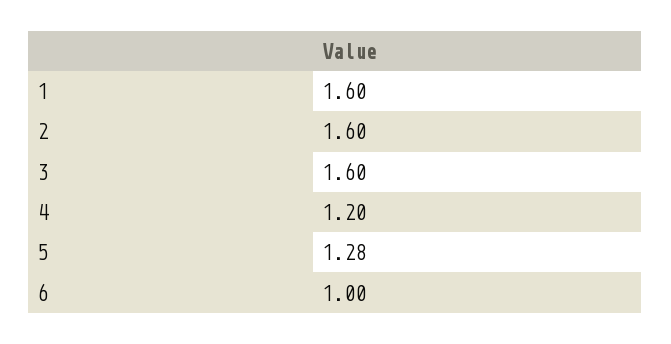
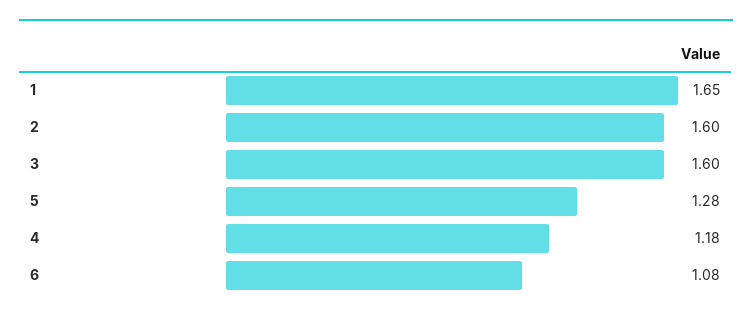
  {
-   "1": 1.6,
+   "1": 1.65,
    "2": 1.6,
    "3": 1.6,
-   "4": 1.2,
+   "4": 1.18,
    "5": 1.28,
-   "6": 1
+   "6": 1.08
  }

